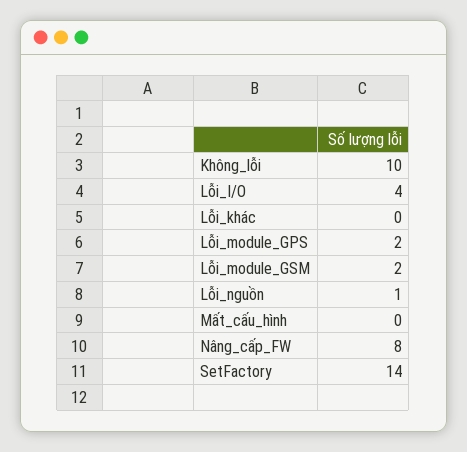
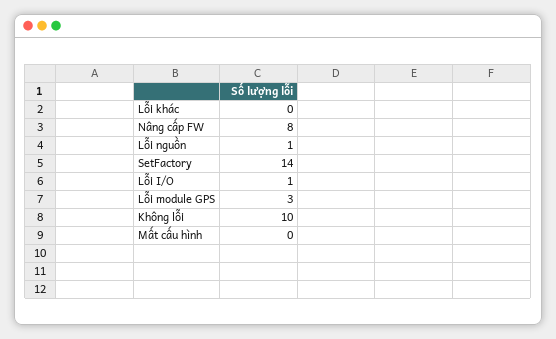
  {
    "Không_lỗi": 10,
-   "Lỗi_I/O": 4,
+   "Lỗi_I/O": 1,
    "Lỗi_khác": 0,
-   "Lỗi_module_GPS": 2,
+   "Lỗi_module_GPS": 3,
-   "Lỗi_module_GSM": 2,
    "Lỗi_nguồn": 1,
    "Mất_cấu_hình": 0,
    "Nâng_cấp_FW": 8,
    "SetFactory": 14
  }

